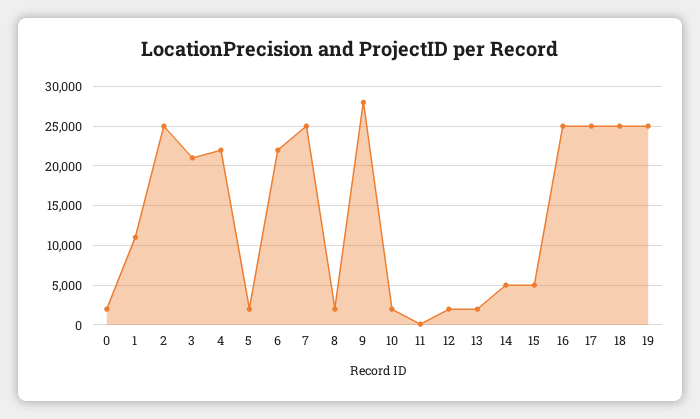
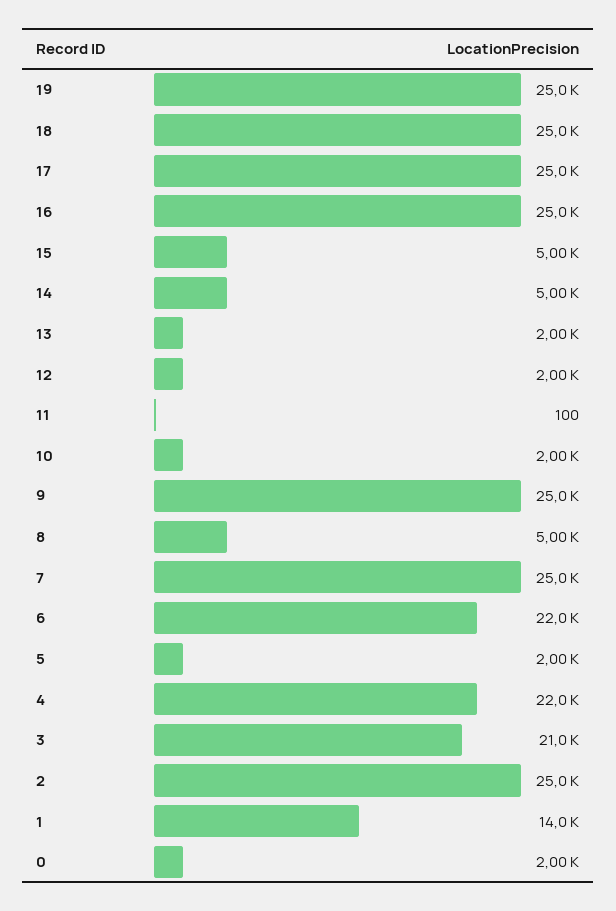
  {
    "0": 2000,
-   "1": 11000,
+   "1": 14000,
    "2": 25000,
    "3": 21000,
    "4": 22000,
    "5": 2000,
    "6": 22000,
    "7": 25000,
-   "8": 2000,
+   "8": 5000,
-   "9": 28000,
+   "9": 25000,
    "10": 2000,
    "11": 100,
    "12": 2000,
    "13": 2000,
    "14": 5000,
    "15": 5000,
    "16": 25000,
    "17": 25000,
    "18": 25000,
    "19": 25000
  }

